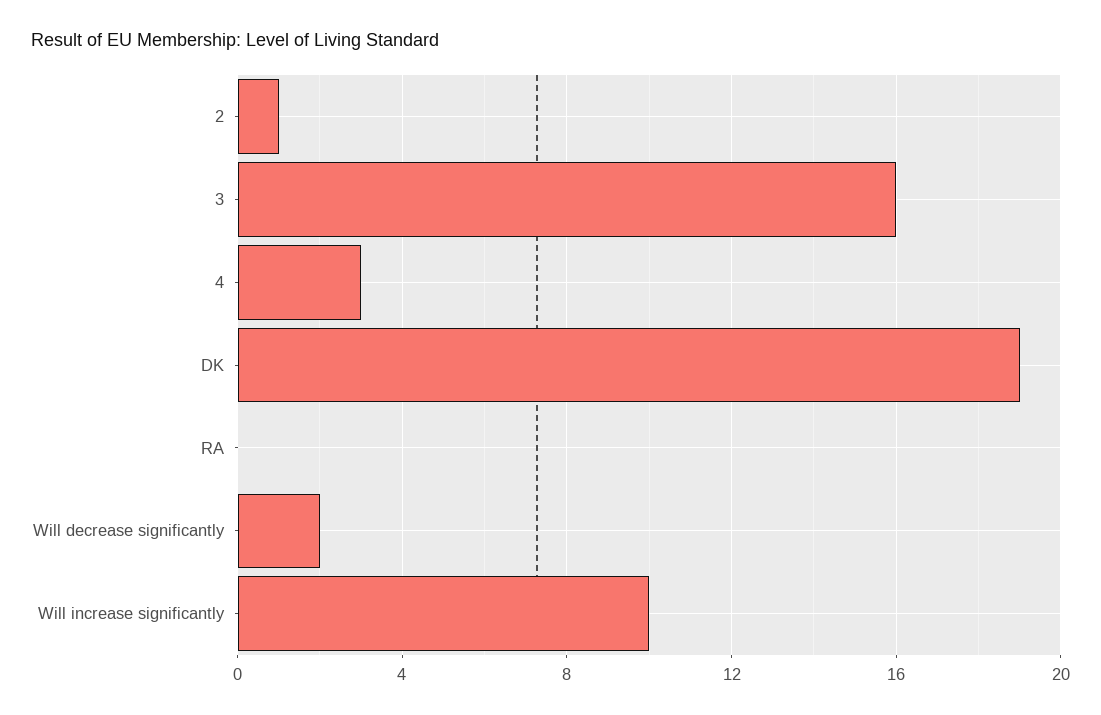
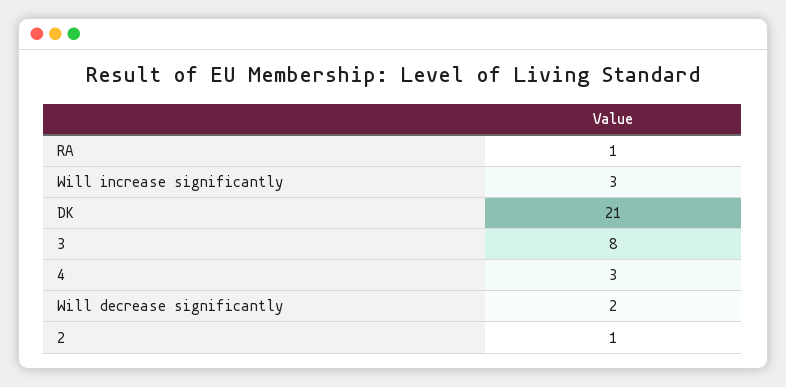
  {
    "2": 1,
-   "3": 16,
+   "3": 8,
    "4": 3,
-   "DK": 19,
+   "DK": 21,
-   "RA": 0,
+   "RA": 1,
    "Will decrease significantly": 2,
-   "Will increase significantly": 10
+   "Will increase significantly": 3
  }

